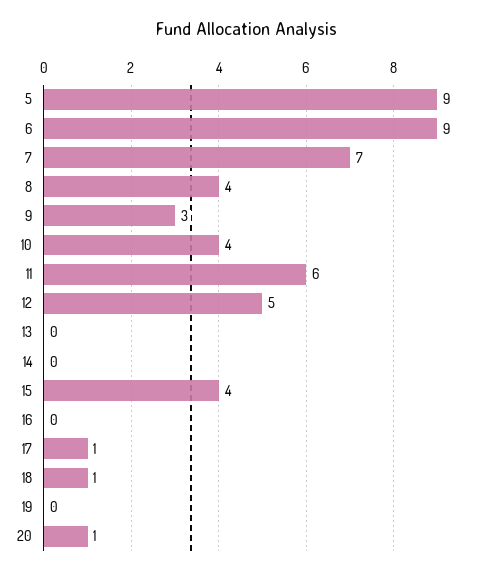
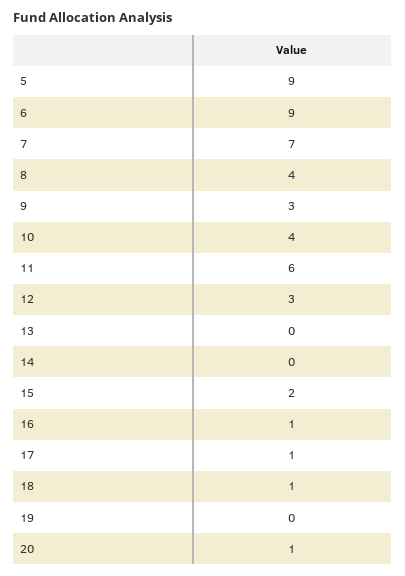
  {
    "5": 9,
    "6": 9,
    "7": 7,
    "8": 4,
    "9": 3,
    "10": 4,
    "11": 6,
-   "12": 5,
+   "12": 3,
    "13": 0,
    "14": 0,
-   "15": 4,
+   "15": 2,
-   "16": 0,
+   "16": 1,
    "17": 1,
    "18": 1,
    "19": 0,
    "20": 1
  }

